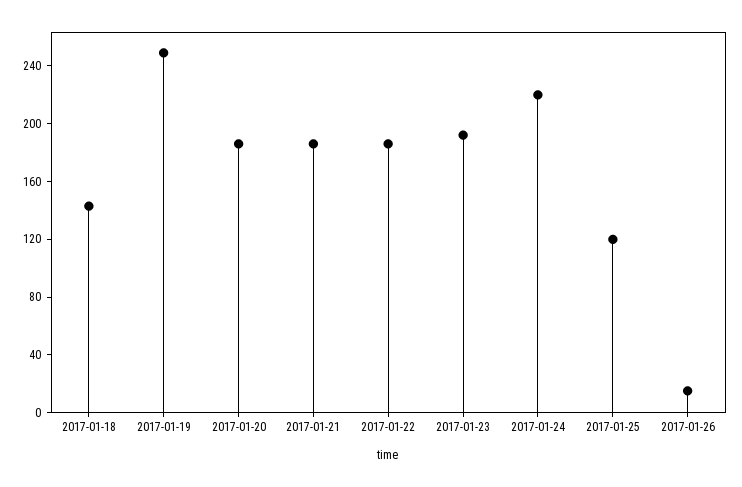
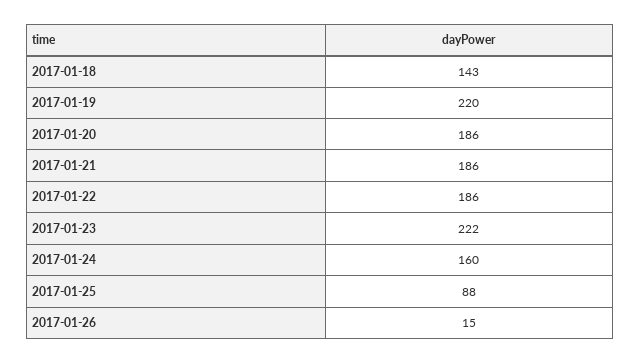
  {
    "2017-01-18": 143,
-   "2017-01-19": 250,
+   "2017-01-19": 220,
    "2017-01-20": 186,
    "2017-01-21": 186,
    "2017-01-22": 186,
-   "2017-01-23": 190,
+   "2017-01-23": 222,
-   "2017-01-24": 220,
+   "2017-01-24": 160,
-   "2017-01-25": 120,
+   "2017-01-25": 88,
    "2017-01-26": 15
  }

